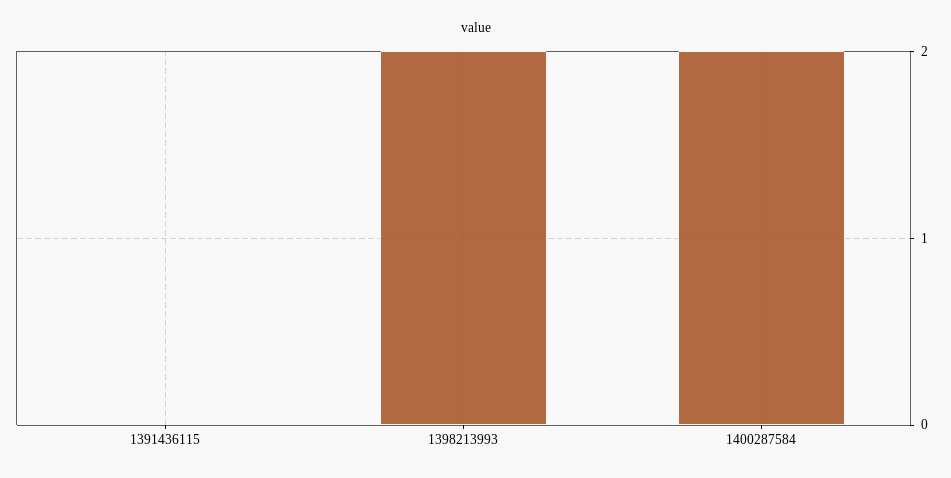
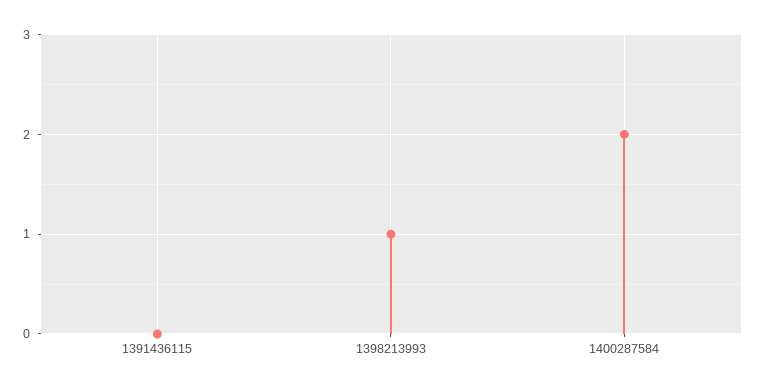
  {
    "1391436115": 0,
-   "1398213993": 2,
+   "1398213993": 1,
    "1400287584": 2
  }

